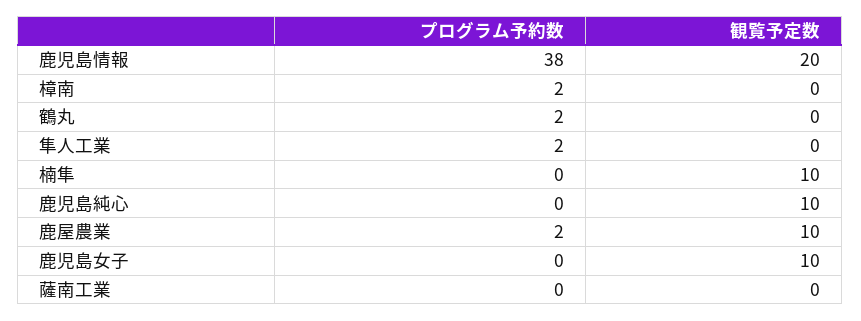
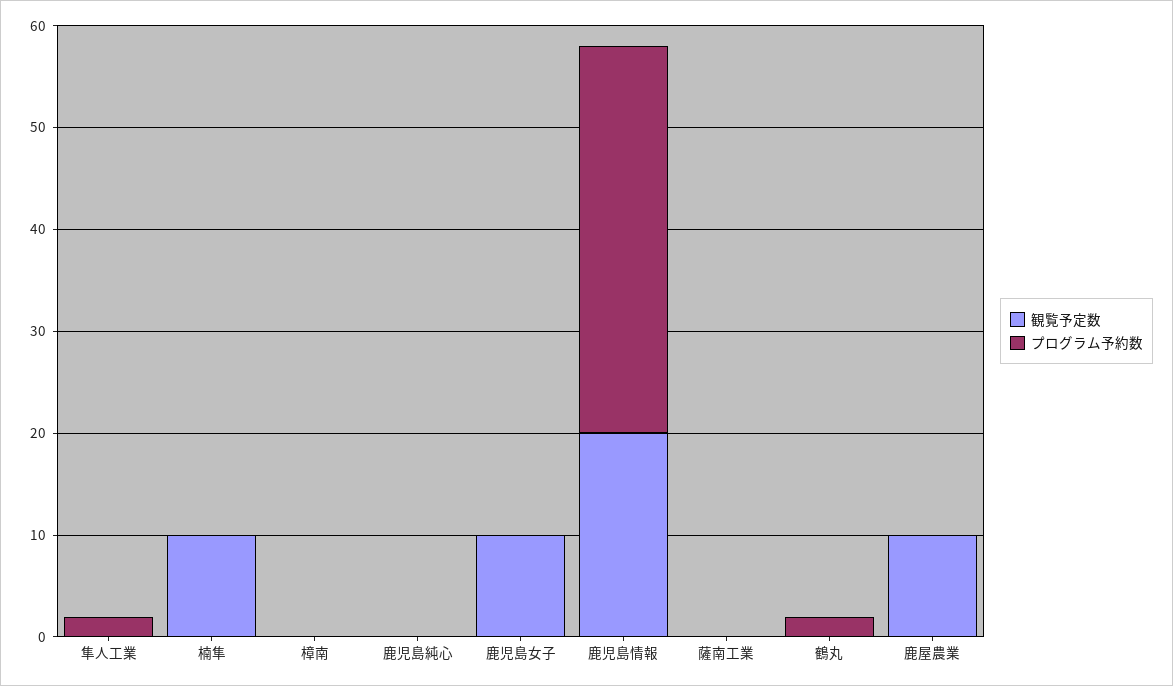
  {
    "プログラム予約数": {
      "鹿児島情報": 38,
-     "樟南": 2,
+     "樟南": 0,
      "鶴丸": 2,
      "隼人工業": 2,
      "楠隼": 0,
      "鹿児島純心": 0,
-     "鹿屋農業": 2,
+     "鹿屋農業": 0,
      "鹿児島女子": 0,
      "薩南工業": 0
    },
    "観覧予定数": {
      "鹿児島情報": 20,
      "樟南": 0,
      "鶴丸": 0,
      "隼人工業": 0,
      "楠隼": 10,
-     "鹿児島純心": 10,
+     "鹿児島純心": 0,
      "鹿屋農業": 10,
      "鹿児島女子": 10,
      "薩南工業": 0
    }
  }

